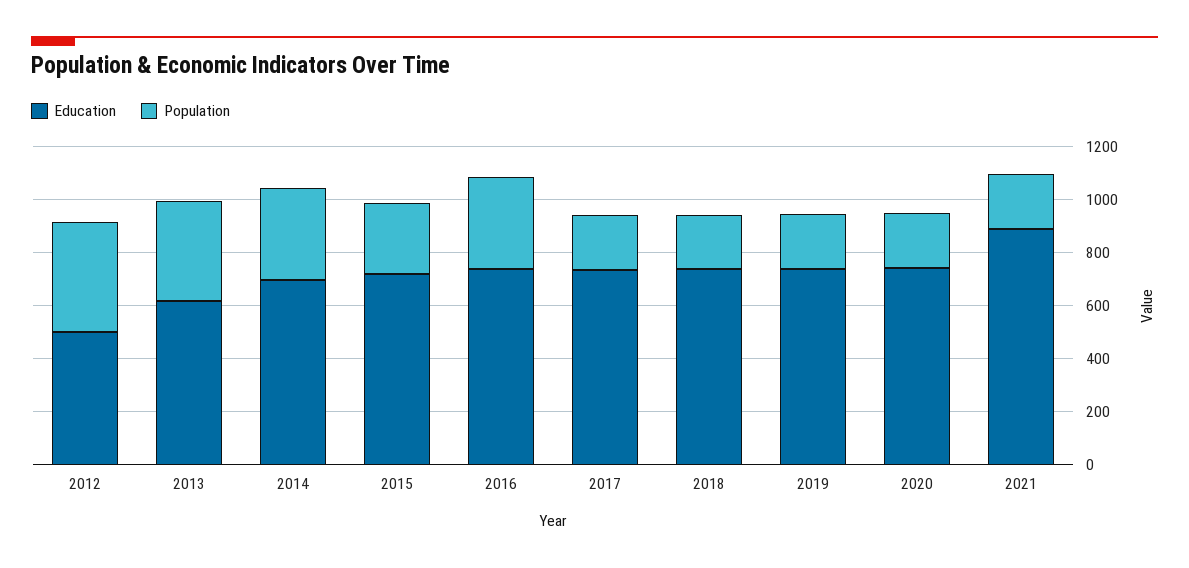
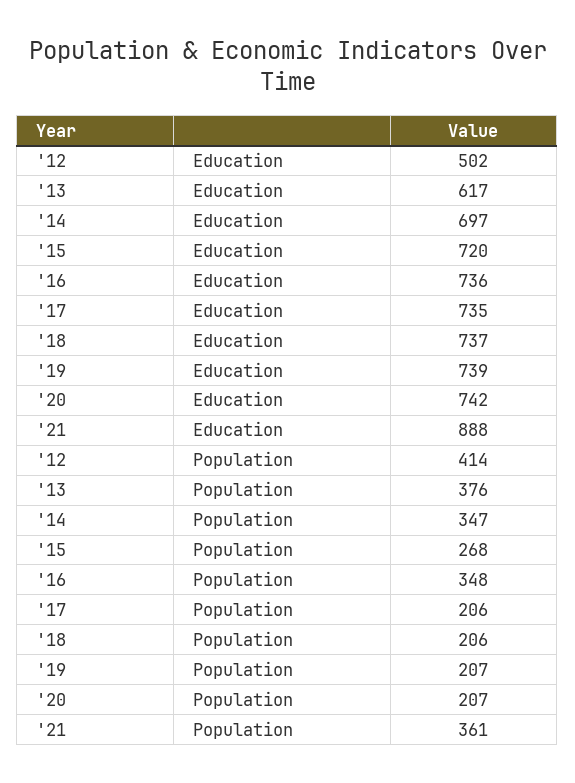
  {
    "Education": {
      "2012": 502,
      "2013": 617,
      "2014": 697,
      "2015": 720,
      "2016": 736,
      "2017": 735,
      "2018": 737,
      "2019": 739,
      "2020": 742,
      "2021": 888
    },
    "Population": {
      "2012": 414,
      "2013": 376,
      "2014": 347,
      "2015": 268,
      "2016": 348,
      "2017": 206,
      "2018": 206,
      "2019": 207,
      "2020": 207,
-     "2021": 200
+     "2021": 361
    }
  }

